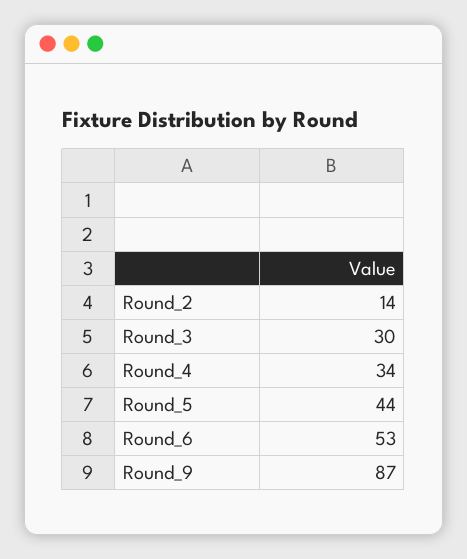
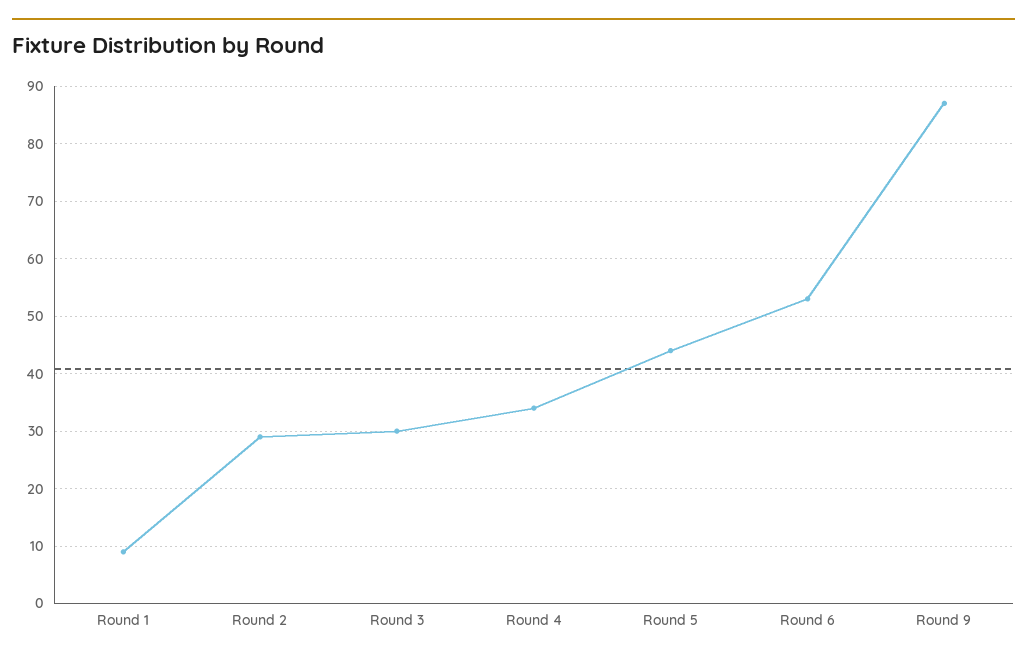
  {
-   "Round_2": 14,
+   "Round_2": 30,
    "Round_3": 30,
    "Round_4": 34,
    "Round_5": 44,
    "Round_6": 53,
-   "Round_9": 87
+   "Round_9": 87,
+   "Round 1": 10
  }

